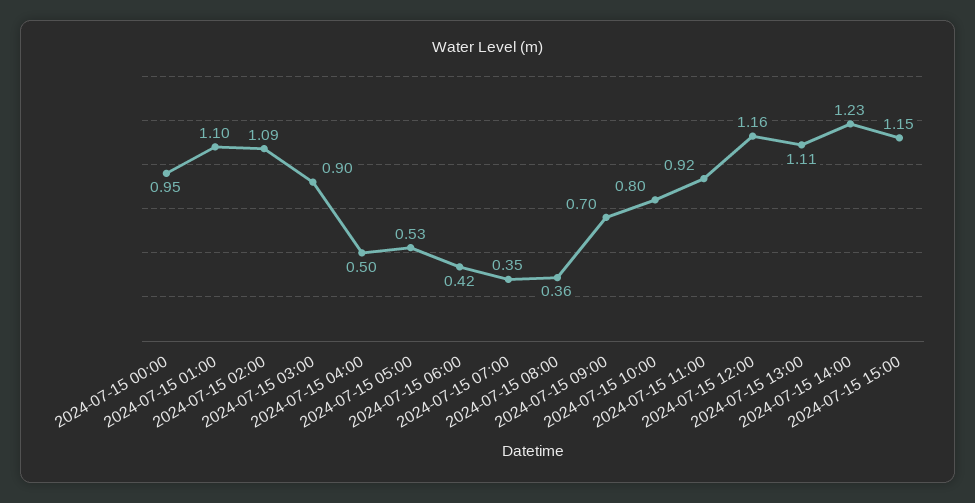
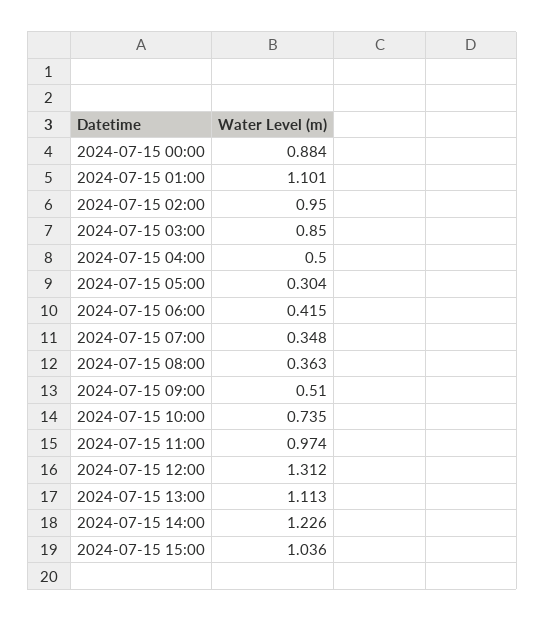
  {
-   "2024-07-15 00:00": 0.95,
+   "2024-07-15 00:00": 0.884,
    "2024-07-15 01:00": 1.101,
-   "2024-07-15 02:00": 1.09,
+   "2024-07-15 02:00": 0.95,
-   "2024-07-15 03:00": 0.9,
+   "2024-07-15 03:00": 0.85,
    "2024-07-15 04:00": 0.5,
-   "2024-07-15 05:00": 0.53,
+   "2024-07-15 05:00": 0.304,
    "2024-07-15 06:00": 0.415,
    "2024-07-15 07:00": 0.348,
    "2024-07-15 08:00": 0.363,
-   "2024-07-15 09:00": 0.7,
+   "2024-07-15 09:00": 0.51,
-   "2024-07-15 10:00": 0.8,
+   "2024-07-15 10:00": 0.735,
-   "2024-07-15 11:00": 0.92,
+   "2024-07-15 11:00": 0.974,
-   "2024-07-15 12:00": 1.16,
+   "2024-07-15 12:00": 1.312,
    "2024-07-15 13:00": 1.113,
    "2024-07-15 14:00": 1.226,
-   "2024-07-15 15:00": 1.15
+   "2024-07-15 15:00": 1.036
  }

